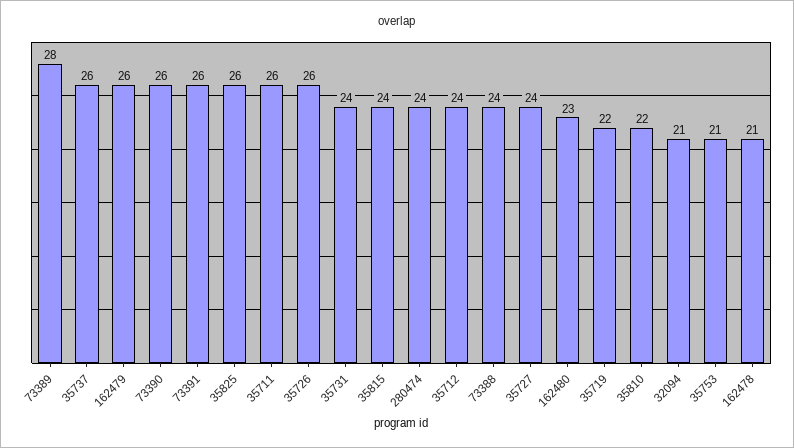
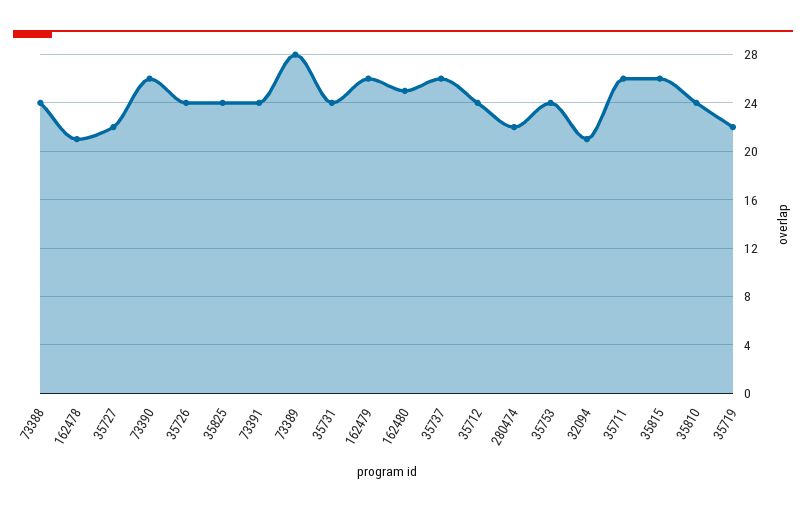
  {
    "73389": 28,
    "35737": 26,
    "162479": 26,
    "73390": 26,
-   "73391": 26,
+   "73391": 24,
-   "35825": 26,
+   "35825": 24,
    "35711": 26,
-   "35726": 26,
+   "35726": 24,
    "35731": 24,
-   "35815": 24,
+   "35815": 26,
-   "280474": 24,
+   "280474": 22,
    "35712": 24,
    "73388": 24,
-   "35727": 24,
+   "35727": 22,
-   "162480": 23,
+   "162480": 25,
    "35719": 22,
-   "35810": 22,
+   "35810": 24,
    "32094": 21,
-   "35753": 21,
+   "35753": 24,
    "162478": 21
  }

